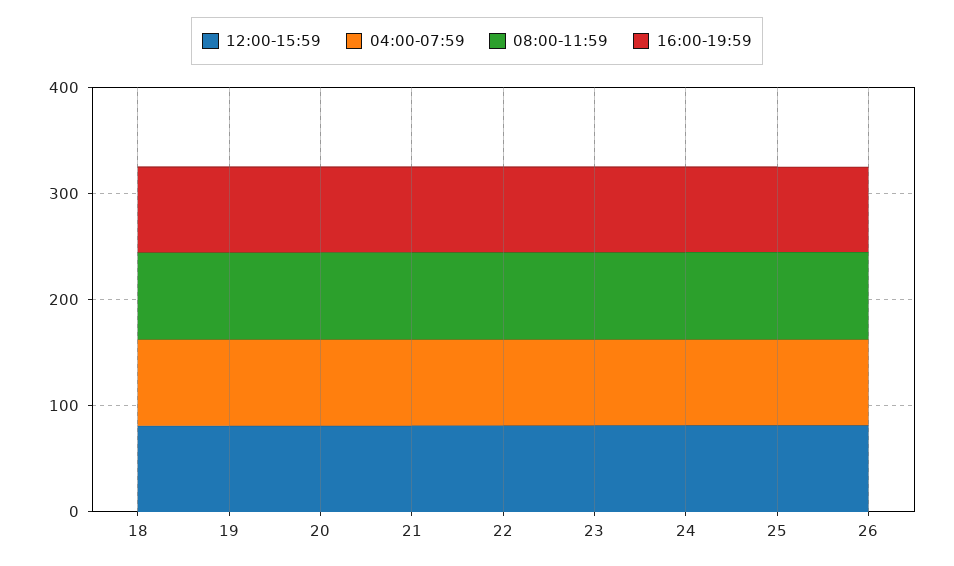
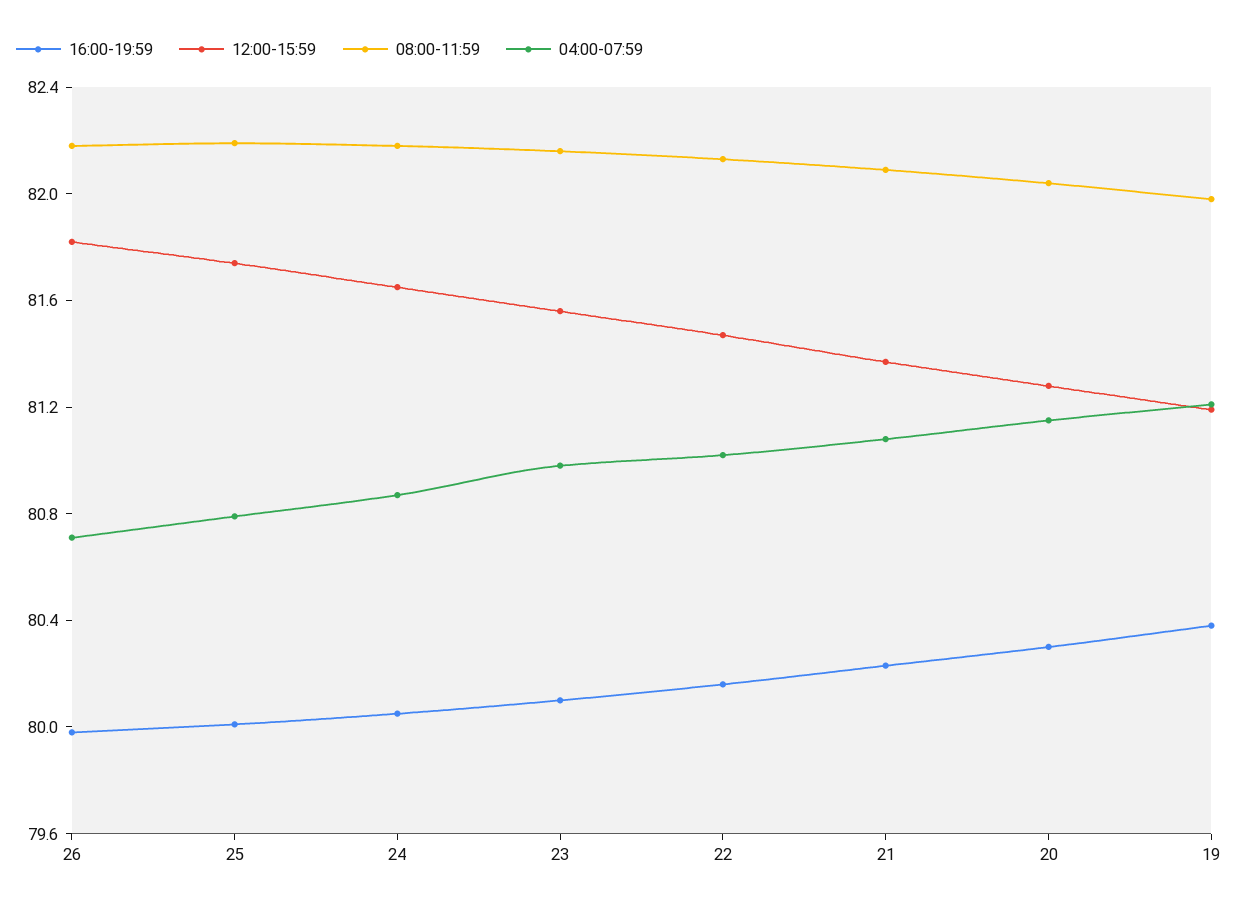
  {
    "12:00-15:59": {
-     "18": 80,
      "19": 81.2,
      "20": 81.3,
      "21": 81.4,
      "22": 81.5,
      "23": 81.6,
      "24": 81.7,
      "25": 81.7,
      "26": 81.8
    },
    "04:00-07:59": {
-     "18": 80,
      "19": 81.2,
      "20": 81.2,
      "21": 81.1,
      "22": 81,
      "23": 81,
      "24": 80.9,
      "25": 80.8,
      "26": 80.7
    },
    "08:00-11:59": {
-     "18": 80,
      "19": 82,
      "20": 82,
      "21": 82.1,
      "22": 82.1,
      "23": 82.2,
      "24": 82.2,
      "25": 82.2,
      "26": 82.2
    },
    "16:00-19:59": {
-     "18": 80,
      "19": 80.4,
      "20": 80.3,
      "21": 80.2,
      "22": 80.2,
      "23": 80.1,
      "24": 80.1,
      "25": 80,
      "26": 80
    }
  }

